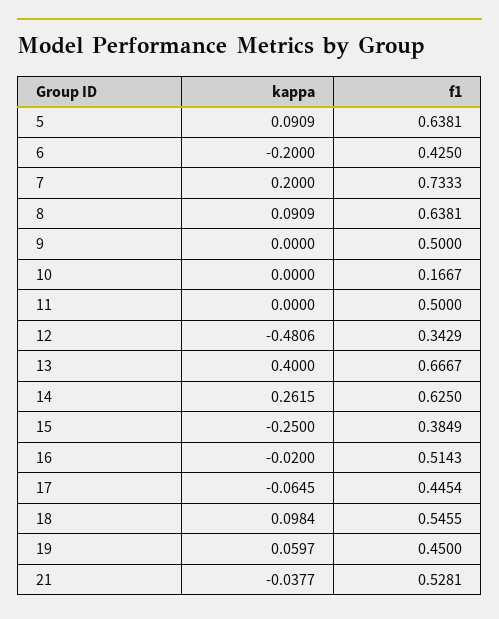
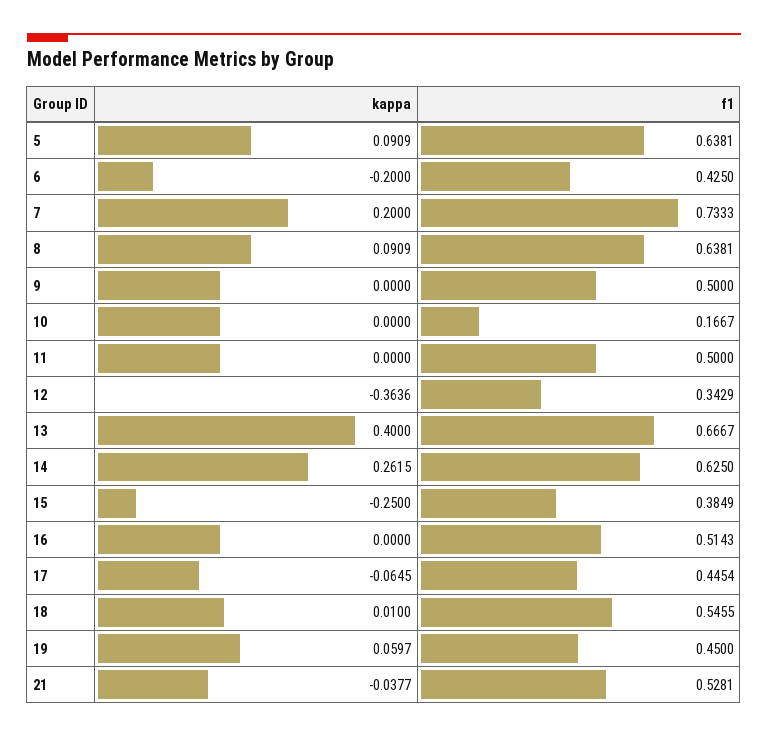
  {
    "kappa": {
      "5": 0.0909,
      "6": -0.2,
      "7": 0.2,
      "8": 0.0909,
      "9": 0,
      "10": 0,
      "11": 0,
-     "12": -0.4806,
+     "12": -0.3636,
      "13": 0.4,
      "14": 0.2615,
      "15": -0.25,
-     "16": -0.02,
+     "16": 0,
      "17": -0.0645,
-     "18": 0.0984,
+     "18": 0.01,
      "19": 0.0597,
      "21": -0.0377
    },
    "f1": {
      "5": 0.6381,
      "6": 0.425,
      "7": 0.7333,
      "8": 0.6381,
      "9": 0.5,
      "10": 0.1667,
      "11": 0.5,
      "12": 0.3429,
      "13": 0.6667,
      "14": 0.625,
      "15": 0.3849,
      "16": 0.5143,
      "17": 0.4454,
      "18": 0.5455,
      "19": 0.45,
      "21": 0.5281
    }
  }

